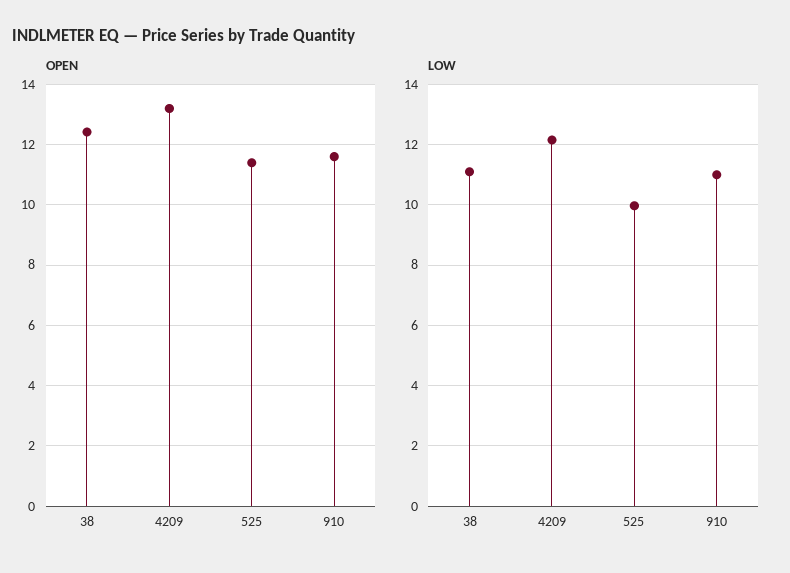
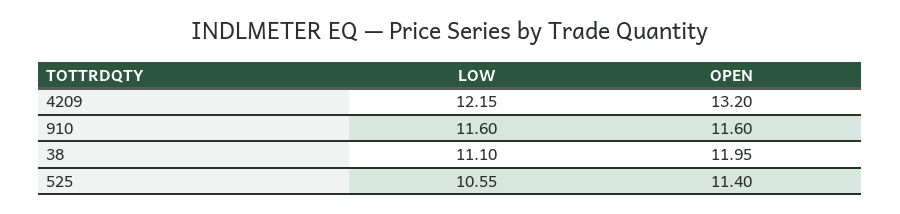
  {
    "OPEN": {
-     "38": 12.4,
+     "38": 11.95,
      "4209": 13.2,
      "525": 11.4,
      "910": 11.6
    },
    "LOW": {
      "38": 11.1,
      "4209": 12.15,
-     "525": 10,
+     "525": 10.55,
-     "910": 11
+     "910": 11.6
    }
  }

